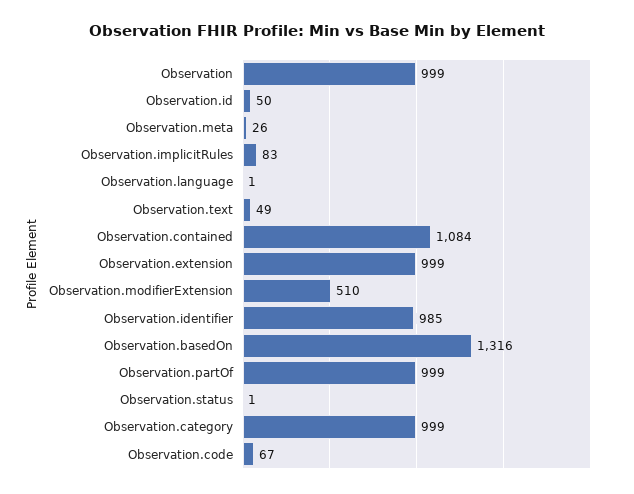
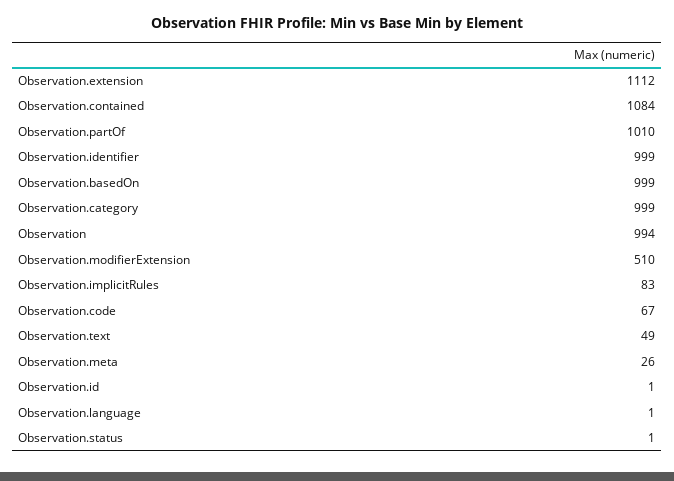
  {
-   "Observation": 999,
+   "Observation": 994,
-   "Observation.id": 50,
+   "Observation.id": 1,
    "Observation.meta": 26,
    "Observation.implicitRules": 83,
    "Observation.language": 1,
    "Observation.text": 49,
    "Observation.contained": 1084,
-   "Observation.extension": 999,
+   "Observation.extension": 1112,
    "Observation.modifierExtension": 510,
-   "Observation.identifier": 985,
+   "Observation.identifier": 999,
-   "Observation.basedOn": 1316,
+   "Observation.basedOn": 999,
-   "Observation.partOf": 999,
+   "Observation.partOf": 1010,
    "Observation.status": 1,
    "Observation.category": 999,
    "Observation.code": 67
  }

